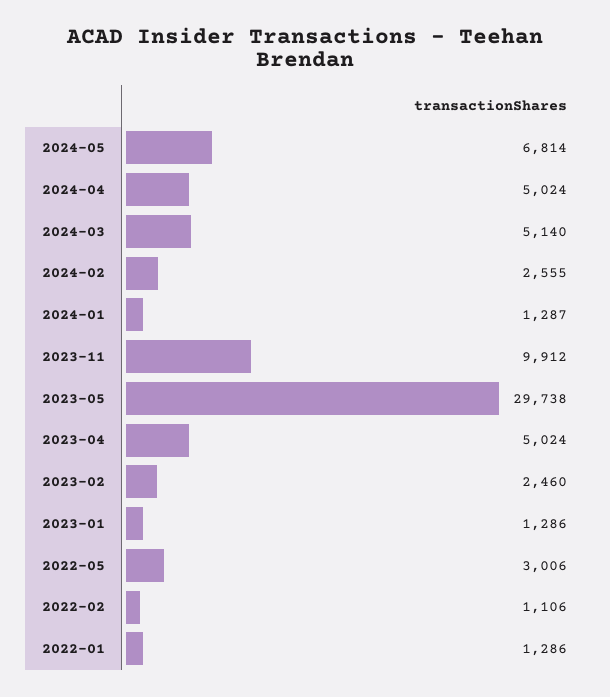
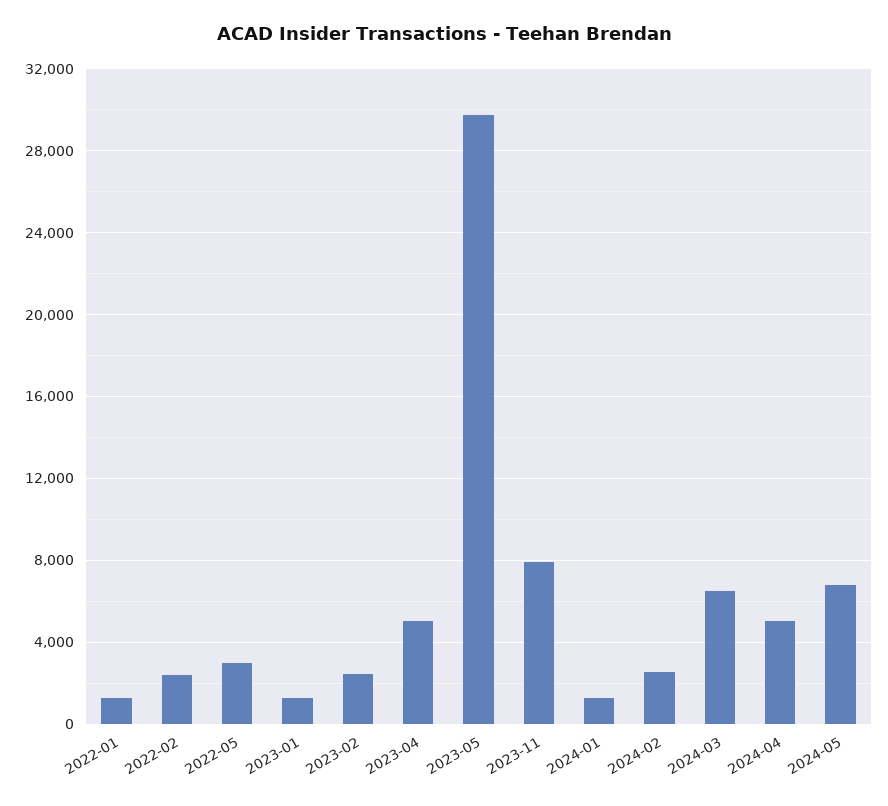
  {
    "2024-05": 6814,
    "2024-04": 5024,
-   "2024-03": 5140,
+   "2024-03": 6500,
    "2024-02": 2555,
    "2024-01": 1287,
-   "2023-11": 9912,
+   "2023-11": 8000,
    "2023-05": 29738,
    "2023-04": 5024,
    "2023-02": 2460,
    "2023-01": 1286,
    "2022-05": 3006,
-   "2022-02": 1106,
+   "2022-02": 2500,
    "2022-01": 1286
  }

